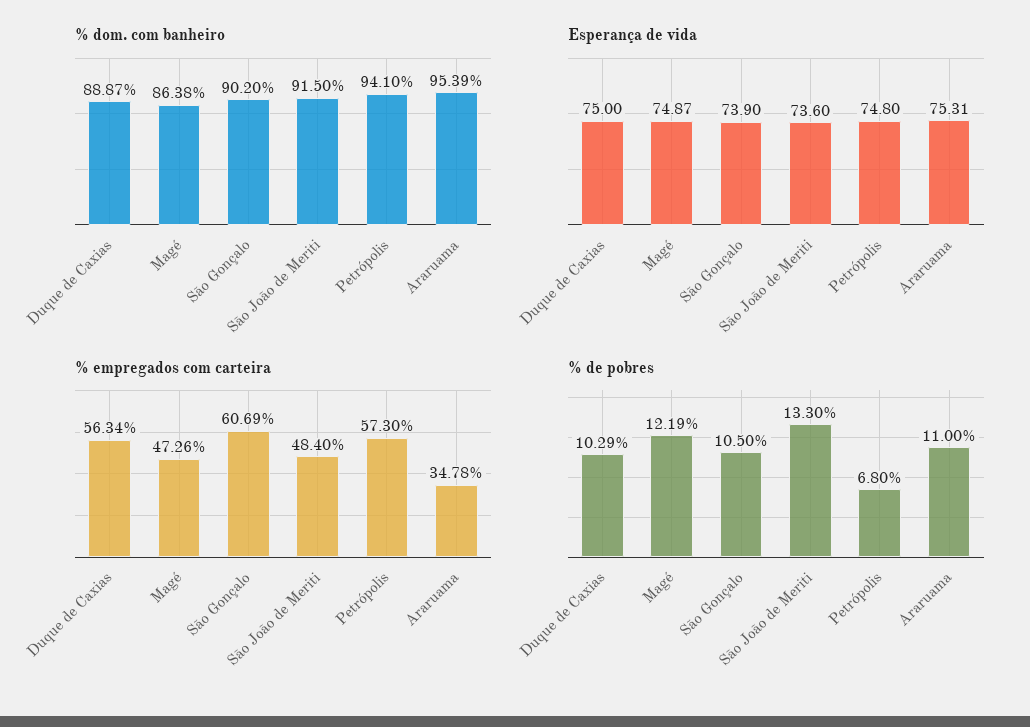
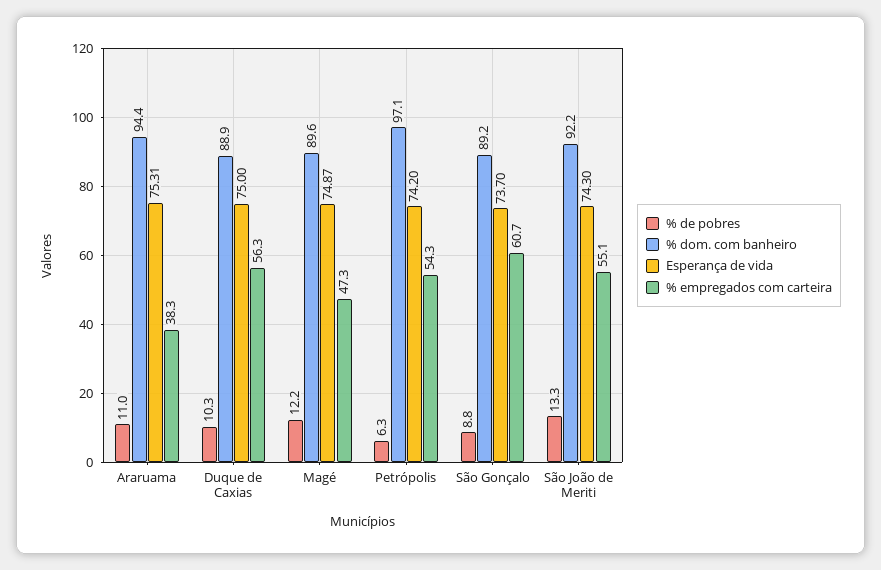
  {
    "% dom. com banheiro": {
      "Duque de Caxias": 88.87,
-     "Magé": 86.38,
+     "Magé": 89.6,
-     "São Gonçalo": 90.2,
+     "São Gonçalo": 89.2,
-     "São João de Meriti": 91.5,
+     "São João de Meriti": 92.2,
-     "Petrópolis": 94.1,
+     "Petrópolis": 97.1,
-     "Araruama": 95.39
+     "Araruama": 94.4
    },
    "Esperança de vida": {
      "Duque de Caxias": 75,
      "Magé": 74.87,
-     "São Gonçalo": 73.9,
+     "São Gonçalo": 73.7,
-     "São João de Meriti": 73.6,
+     "São João de Meriti": 74.3,
-     "Petrópolis": 74.8,
+     "Petrópolis": 74.2,
      "Araruama": 75.31
    },
    "% empregados com carteira": {
      "Duque de Caxias": 56.34,
      "Magé": 47.26,
      "São Gonçalo": 60.69,
-     "São João de Meriti": 48.4,
+     "São João de Meriti": 55.1,
-     "Petrópolis": 57.3,
+     "Petrópolis": 54.3,
-     "Araruama": 34.78
+     "Araruama": 38.3
    },
    "% de pobres": {
      "Duque de Caxias": 10.29,
      "Magé": 12.19,
-     "São Gonçalo": 10.5,
+     "São Gonçalo": 8.8,
      "São João de Meriti": 13.3,
-     "Petrópolis": 6.8,
+     "Petrópolis": 6.3,
      "Araruama": 11
    }
  }

